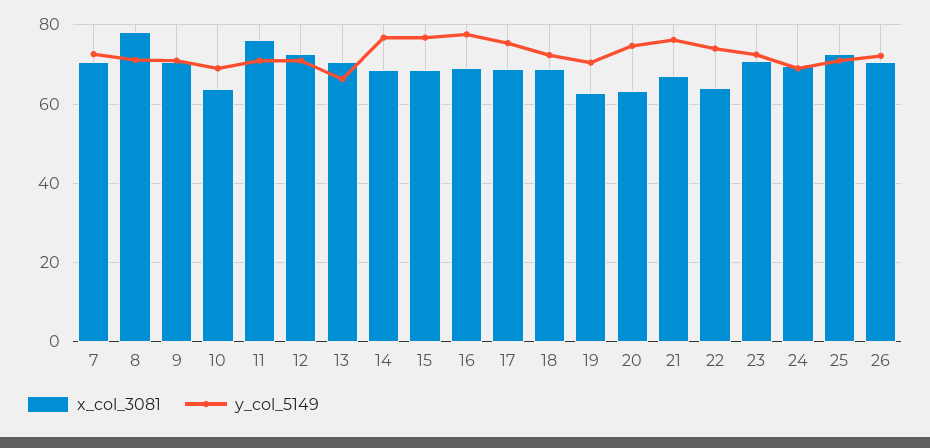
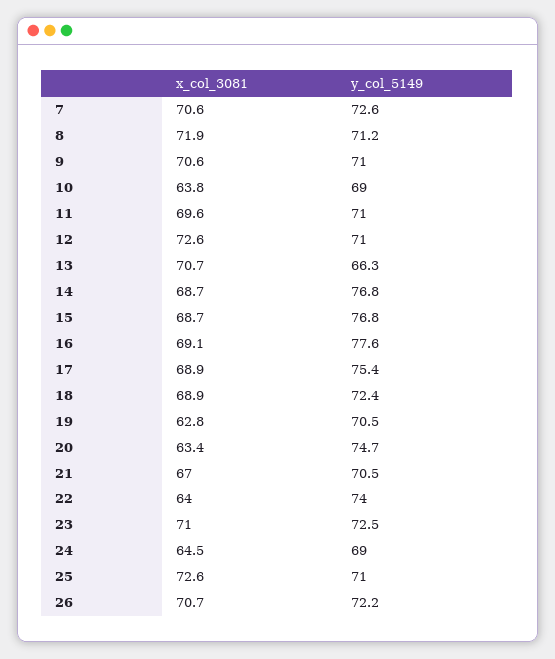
  {
    "x_col_3081": {
      "7": 70.6,
-     "8": 78,
+     "8": 71.9,
      "9": 70.6,
      "10": 63.8,
-     "11": 76,
+     "11": 69.6,
      "12": 72.6,
      "13": 70.7,
      "14": 68.7,
      "15": 68.7,
      "16": 69.1,
      "17": 68.9,
      "18": 68.9,
      "19": 62.8,
      "20": 63.4,
      "21": 67,
      "22": 64,
      "23": 71,
-     "24": 70,
+     "24": 64.5,
      "25": 72.6,
      "26": 70.7
    },
    "y_col_5149": {
      "7": 72.6,
      "8": 71.2,
      "9": 71,
      "10": 69,
      "11": 71,
      "12": 71,
      "13": 66.3,
      "14": 76.8,
      "15": 76.8,
      "16": 77.6,
      "17": 75.4,
      "18": 72.4,
      "19": 70.5,
      "20": 74.7,
-     "21": 76,
+     "21": 70.5,
      "22": 74,
      "23": 72.5,
      "24": 69,
      "25": 71,
      "26": 72.2
    }
  }

